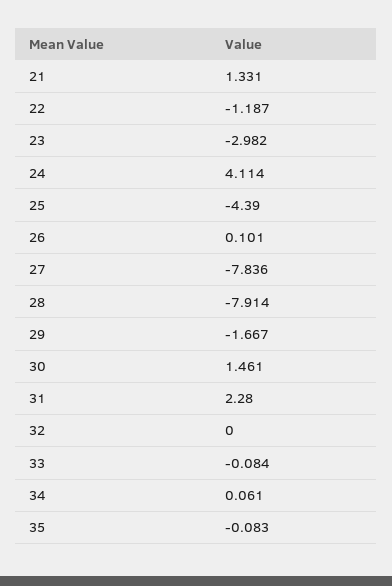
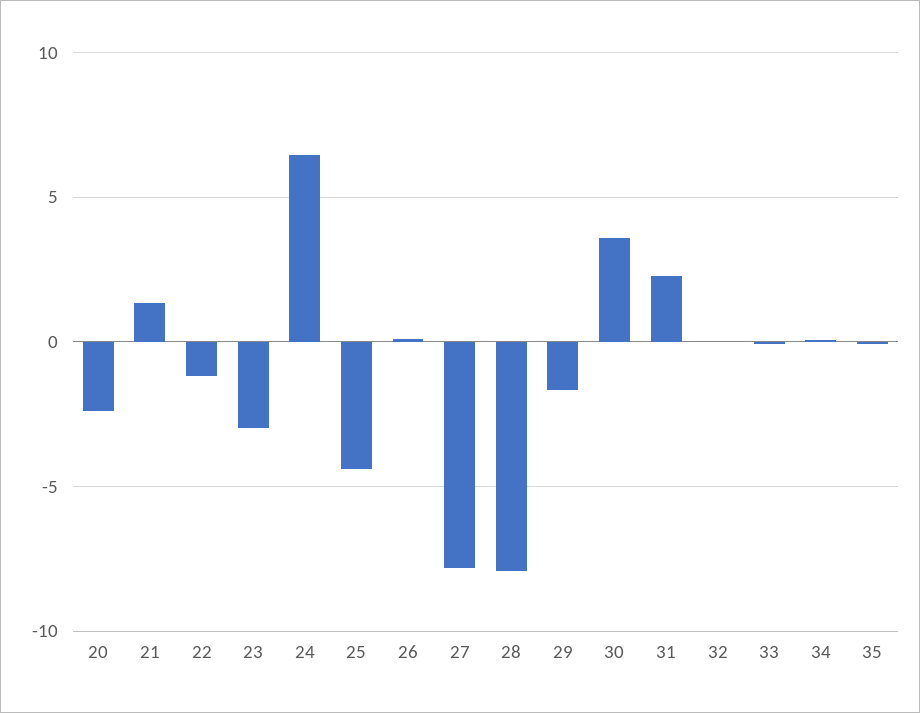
  {
    "21": 1.331,
    "22": -1.187,
    "23": -2.982,
-   "24": 4.114,
+   "24": 6.5,
    "25": -4.39,
    "26": 0.101,
    "27": -7.836,
    "28": -7.914,
    "29": -1.667,
-   "30": 1.461,
+   "30": 3.5,
    "31": 2.28,
    "32": 0,
    "33": -0.084,
    "34": 0.061,
-   "35": -0.083
+   "35": -0.083,
+   "20": -2.5
  }

